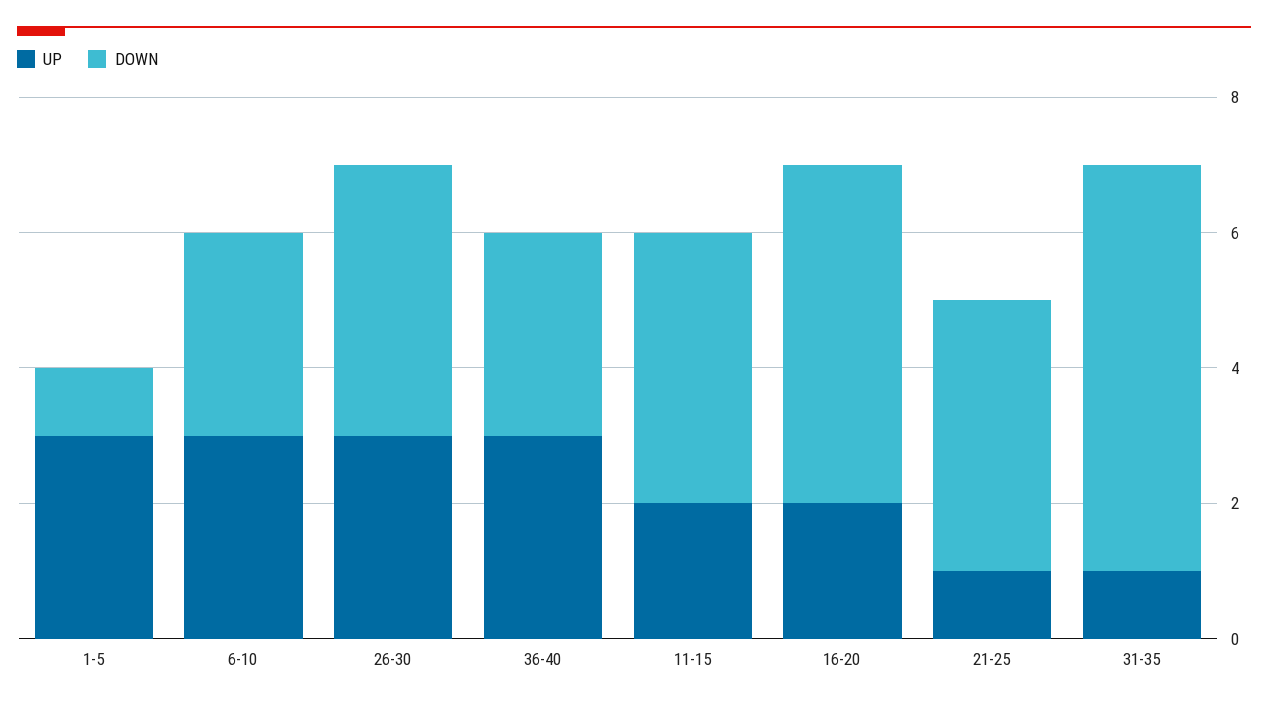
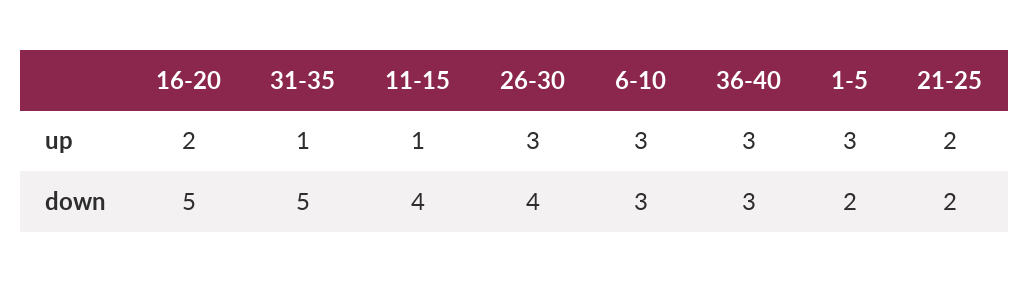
  {
    "UP": {
      "1-5": 3,
      "6-10": 3,
      "26-30": 3,
      "36-40": 3,
-     "11-15": 2,
+     "11-15": 1,
      "16-20": 2,
-     "21-25": 1,
+     "21-25": 2,
      "31-35": 1
    },
    "DOWN": {
-     "1-5": 1,
+     "1-5": 2,
      "6-10": 3,
      "26-30": 4,
      "36-40": 3,
      "11-15": 4,
      "16-20": 5,
-     "21-25": 4,
+     "21-25": 2,
-     "31-35": 6
+     "31-35": 5
    }
  }

